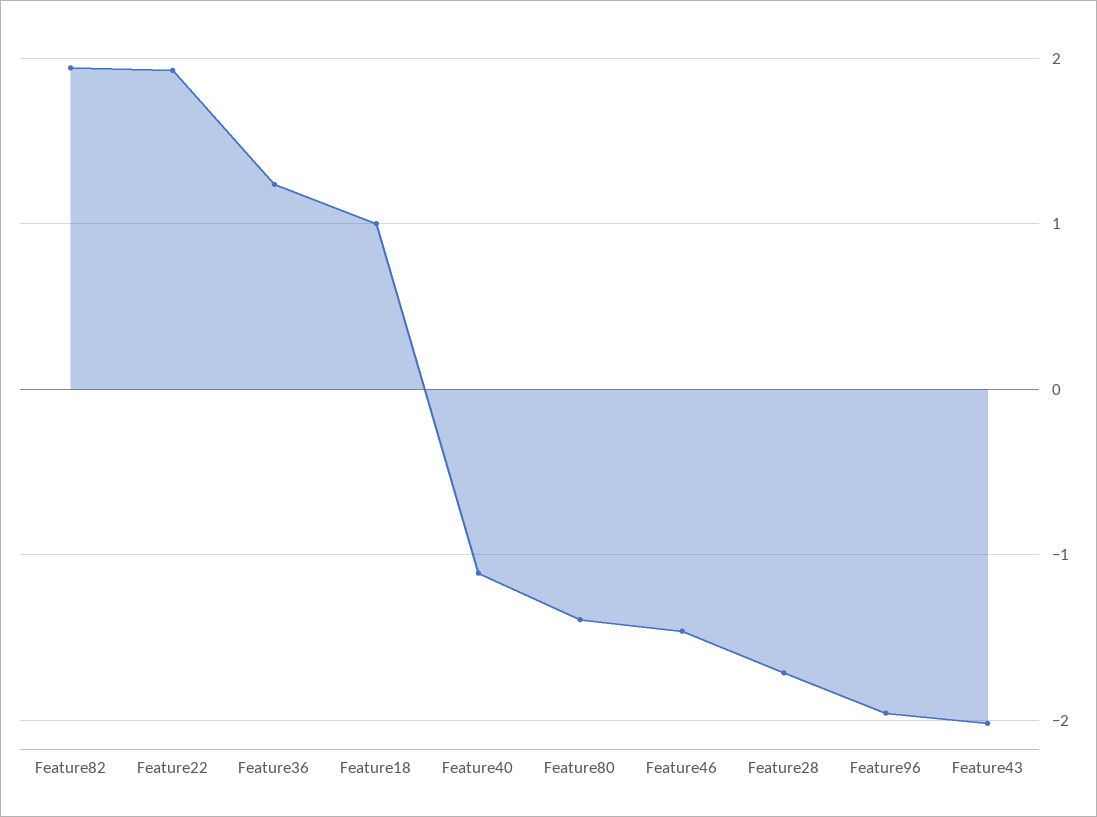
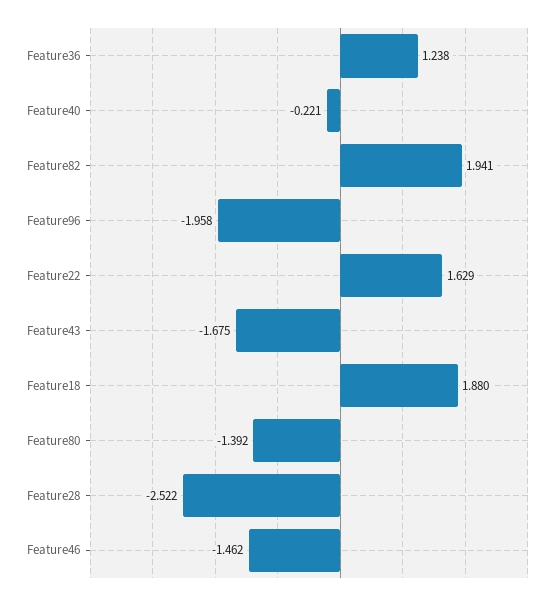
  {
    "Feature82": 1.941,
-   "Feature22": 1.9,
+   "Feature22": 1.629,
    "Feature36": 1.238,
-   "Feature18": 1,
+   "Feature18": 1.88,
-   "Feature40": -1.1,
+   "Feature40": -0.221,
    "Feature80": -1.392,
    "Feature46": -1.462,
-   "Feature28": -1.7,
+   "Feature28": -2.522,
    "Feature96": -1.958,
-   "Feature43": -2
+   "Feature43": -1.675
  }

